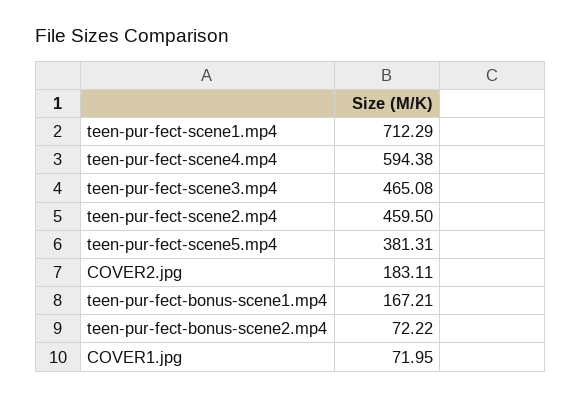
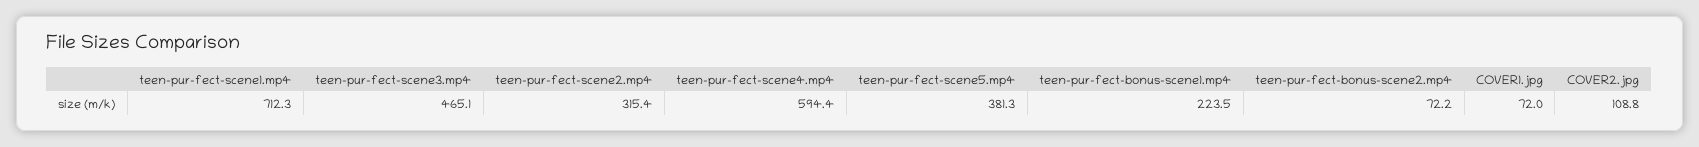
  {
    "teen-pur-fect-scene1.mp4": 712.29,
    "teen-pur-fect-scene4.mp4": 594.38,
    "teen-pur-fect-scene3.mp4": 465.08,
-   "teen-pur-fect-scene2.mp4": 459.5,
+   "teen-pur-fect-scene2.mp4": 315.4,
    "teen-pur-fect-scene5.mp4": 381.31,
-   "COVER2.jpg": 183.11,
+   "COVER2.jpg": 108.8,
-   "teen-pur-fect-bonus-scene1.mp4": 167.21,
+   "teen-pur-fect-bonus-scene1.mp4": 223.5,
    "teen-pur-fect-bonus-scene2.mp4": 72.22,
    "COVER1.jpg": 71.95
  }

